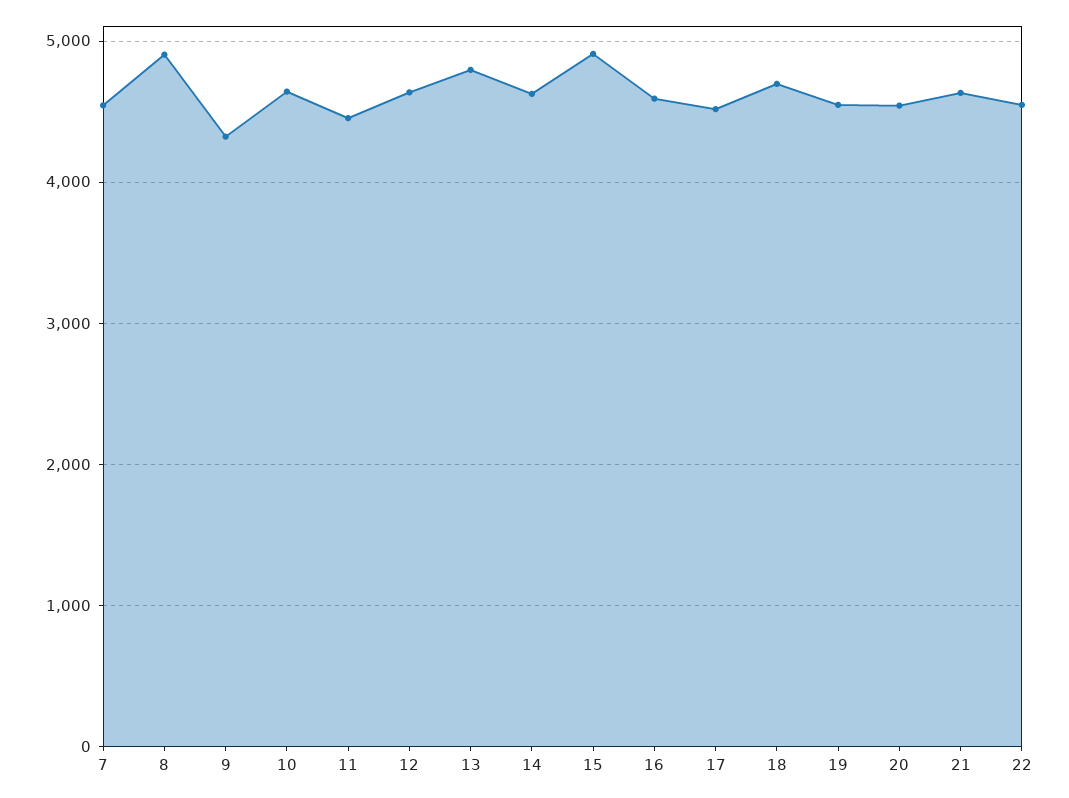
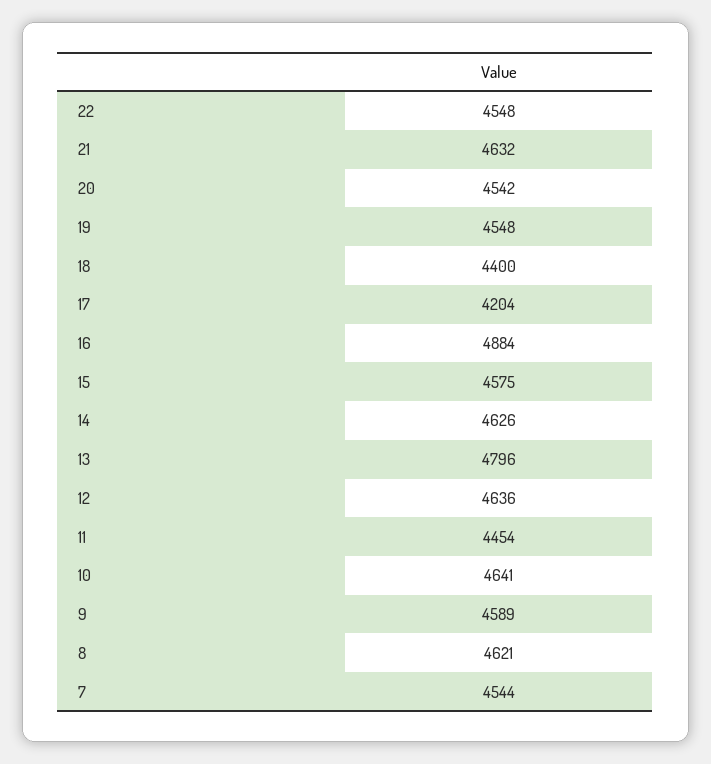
  {
    "7": 4544,
-   "8": 4900,
+   "8": 4621,
-   "9": 4300,
+   "9": 4589,
    "10": 4641,
    "11": 4454,
    "12": 4636,
    "13": 4796,
    "14": 4626,
-   "15": 4900,
+   "15": 4575,
-   "16": 4600,
+   "16": 4884,
-   "17": 4500,
+   "17": 4204,
-   "18": 4700,
+   "18": 4400,
    "19": 4548,
    "20": 4542,
    "21": 4632,
    "22": 4548
  }

